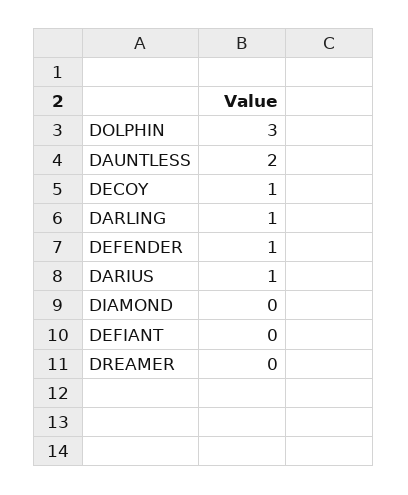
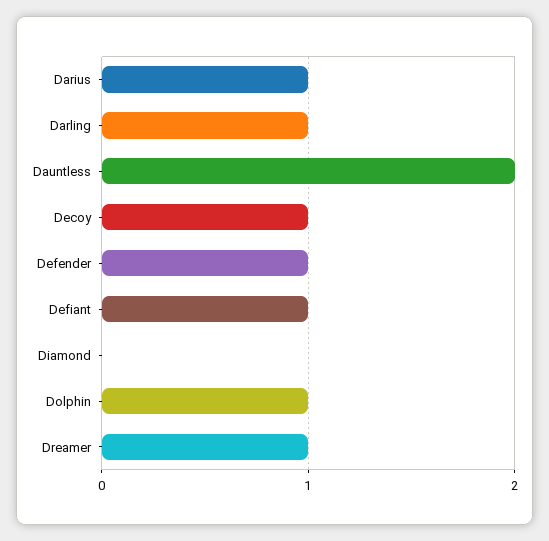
  {
-   "DOLPHIN": 3,
+   "DOLPHIN": 1,
    "DAUNTLESS": 2,
    "DECOY": 1,
    "DARLING": 1,
    "DEFENDER": 1,
    "DARIUS": 1,
    "DIAMOND": 0,
-   "DEFIANT": 0,
+   "DEFIANT": 1,
-   "DREAMER": 0
+   "DREAMER": 1
  }

